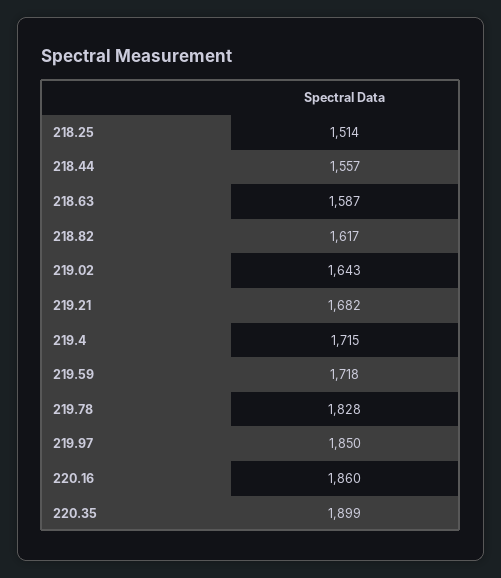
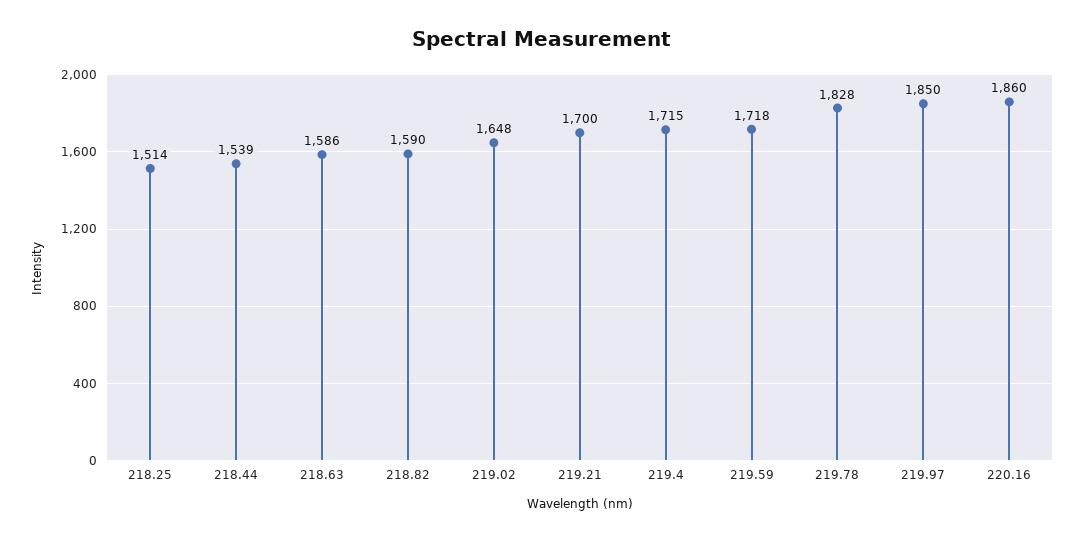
  {
    "218.25": 1514,
-   "218.44": 1557,
+   "218.44": 1539,
-   "218.63": 1587,
+   "218.63": 1586,
-   "218.82": 1617,
+   "218.82": 1590,
-   "219.02": 1643,
+   "219.02": 1648,
-   "219.21": 1682,
+   "219.21": 1700,
    "219.4": 1715,
    "219.59": 1718,
    "219.78": 1828,
    "219.97": 1850,
-   "220.16": 1860,
+   "220.16": 1860
-   "220.35": 1899
  }

